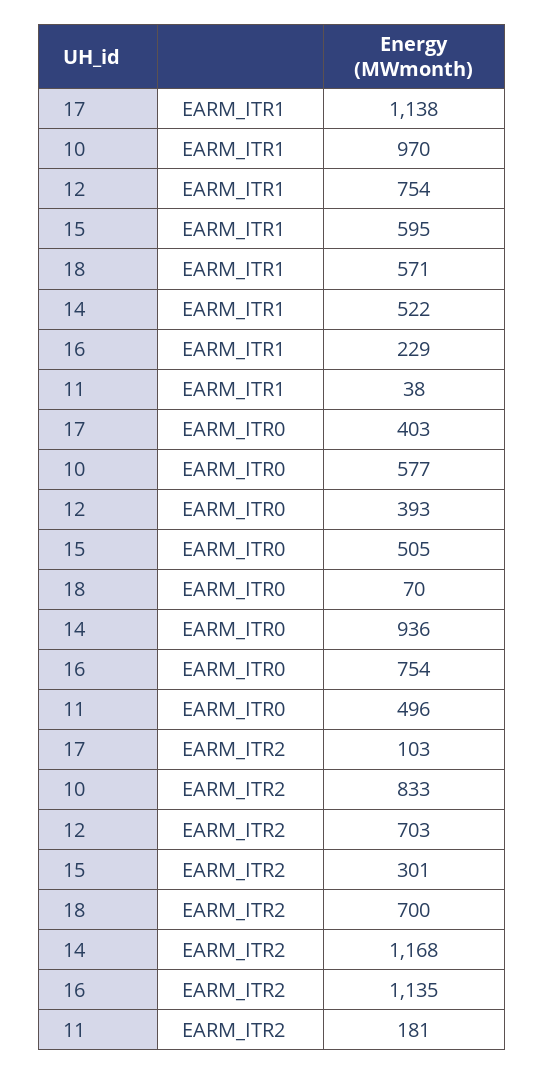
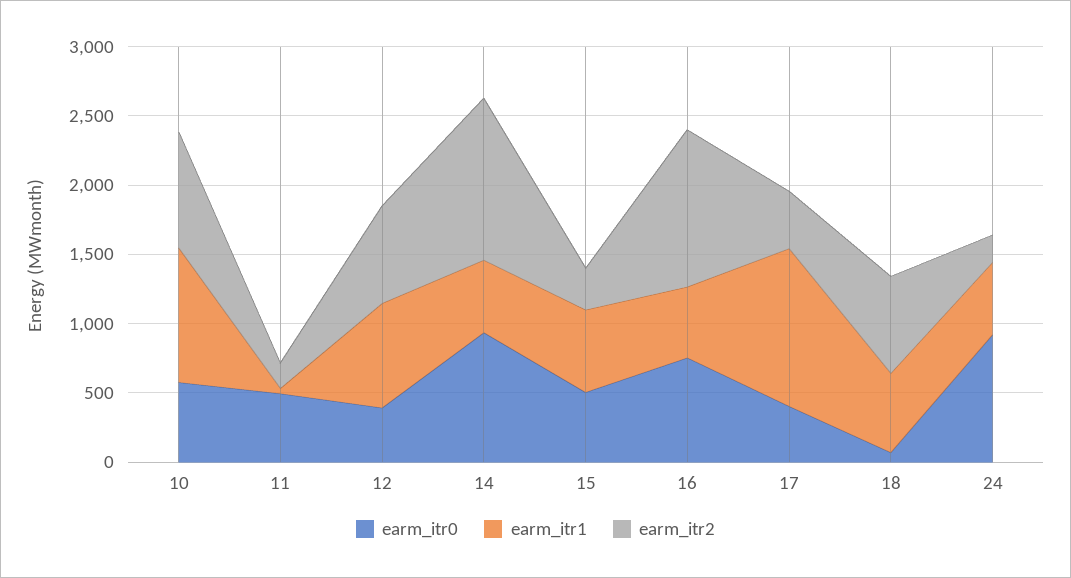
  {
    "EARM_ITR1": {
      "17": 1138,
      "10": 970,
      "12": 754,
      "15": 595,
      "18": 571,
      "14": 522,
-     "16": 229,
+     "16": 500,
-     "11": 38
+     "11": 38,
+     "24": 500
    },
    "EARM_ITR0": {
      "17": 403,
      "10": 577,
      "12": 393,
      "15": 505,
      "18": 70,
      "14": 936,
      "16": 754,
-     "11": 496
+     "11": 496,
+     "24": 900
    },
    "EARM_ITR2": {
-     "17": 103,
+     "17": 400,
      "10": 833,
      "12": 703,
      "15": 301,
      "18": 700,
      "14": 1168,
      "16": 1135,
-     "11": 181
+     "11": 181,
+     "24": 200
    }
  }

